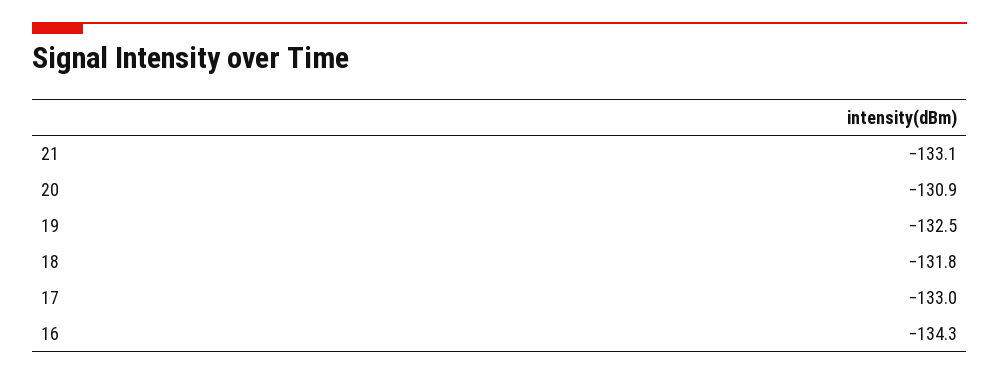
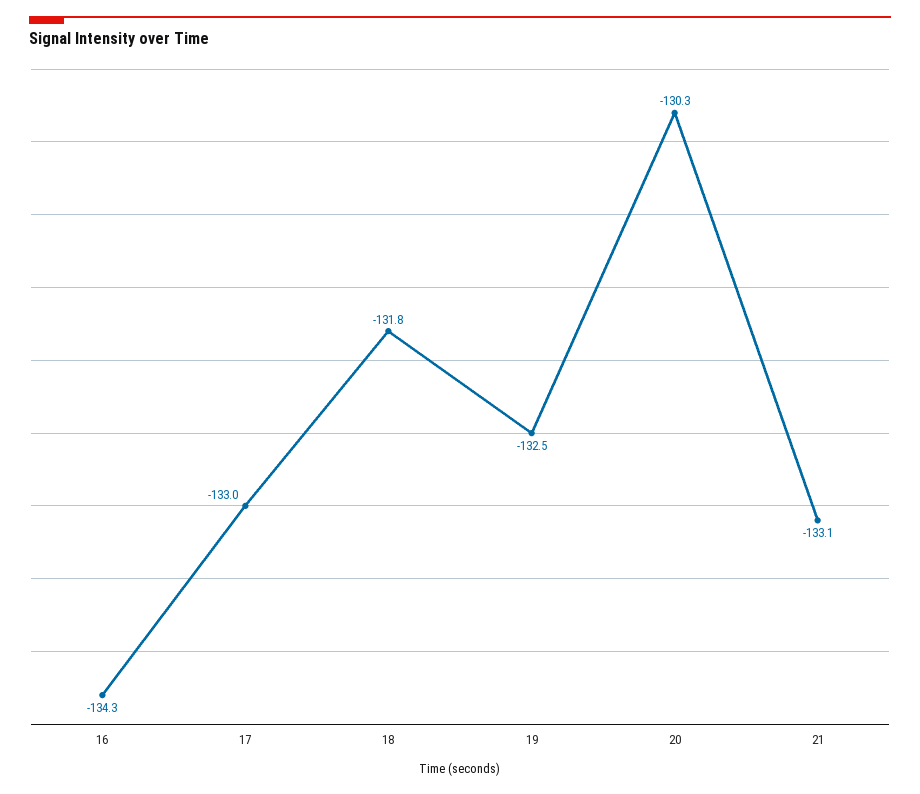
  {
    "21": -133.1,
-   "20": -130.9,
+   "20": -130.3,
    "19": -132.5,
    "18": -131.8,
    "17": -133,
    "16": -134.3
  }

